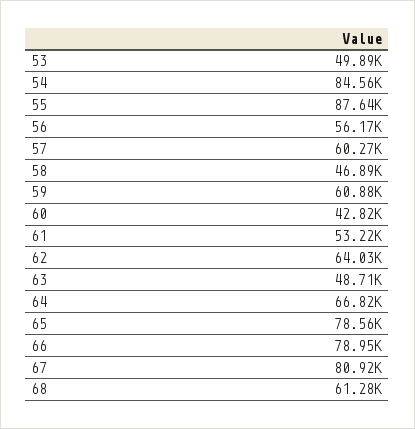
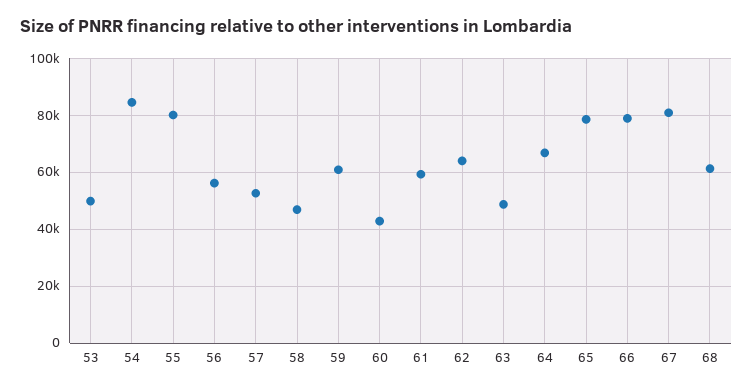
  {
    "53": 49890,
    "54": 84560,
-   "55": 87640,
+   "55": 80000,
    "56": 56170,
-   "57": 60270,
+   "57": 52500,
    "58": 46890,
    "59": 60880,
    "60": 42820,
-   "61": 53220,
+   "61": 60000,
    "62": 64030,
    "63": 48710,
    "64": 66820,
    "65": 78560,
    "66": 78950,
    "67": 80920,
    "68": 61280
  }

